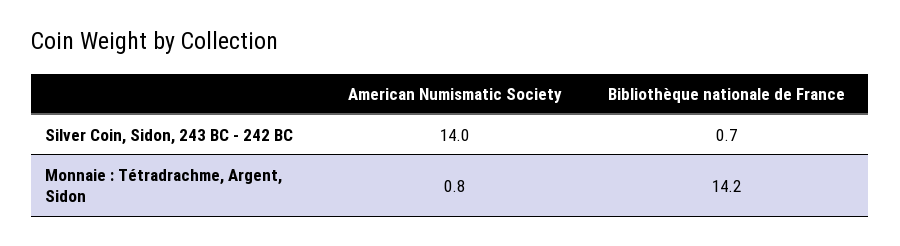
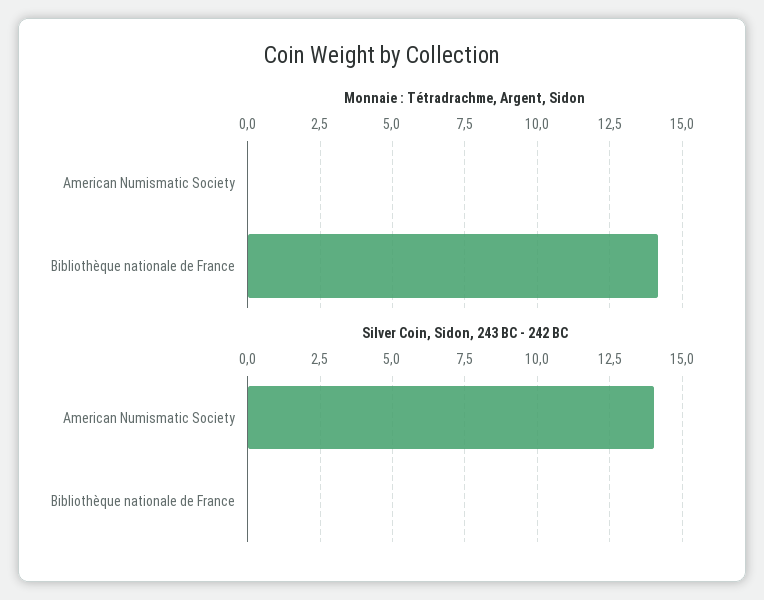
  {
    "Silver Coin, Sidon, 243 BC - 242 BC": {
      "American Numismatic Society": 14,
-     "Bibliothèque nationale de France": 0.7
+     "Bibliothèque nationale de France": 0
    },
    "Monnaie : Tétradrachme, Argent, Sidon": {
-     "American Numismatic Society": 0.8,
+     "American Numismatic Society": 0,
      "Bibliothèque nationale de France": 14.2
    }
  }

